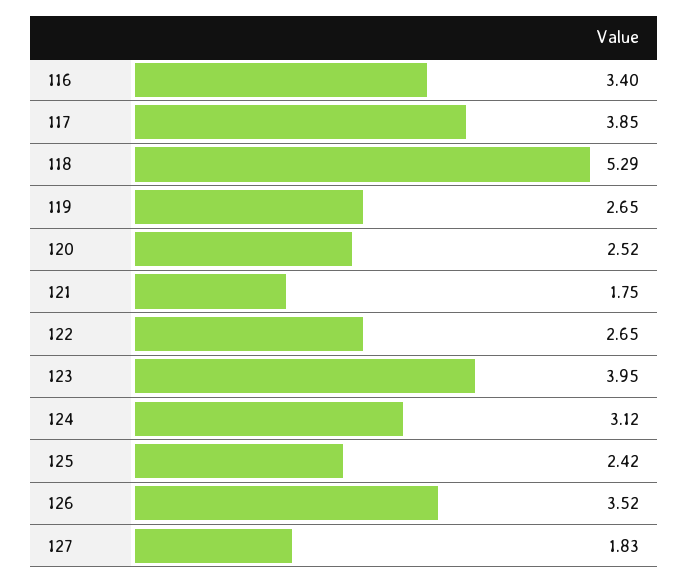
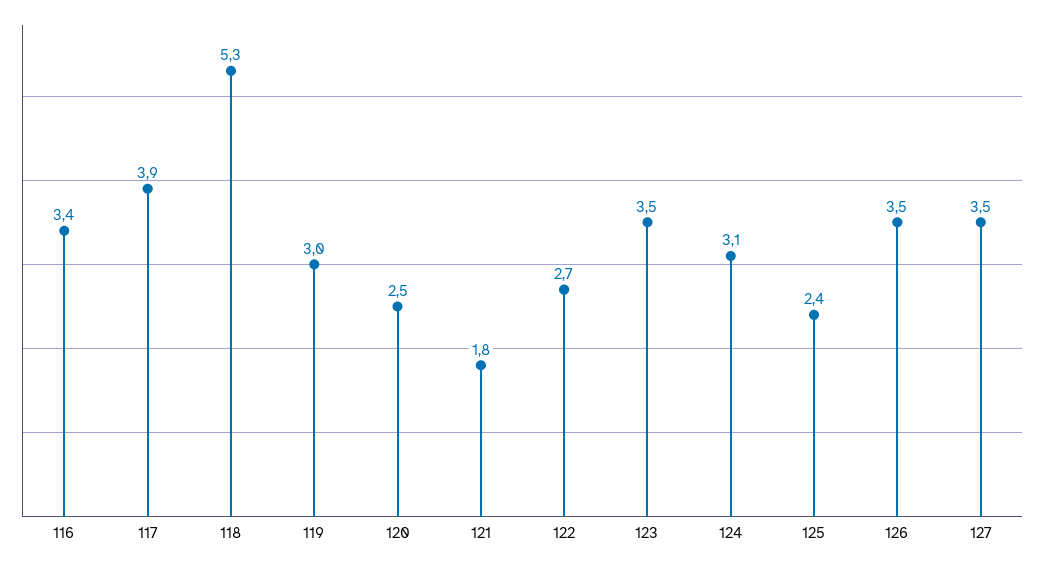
  {
    "116": 3.4,
    "117": 3.85,
    "118": 5.29,
-   "119": 2.65,
+   "119": 3,
    "120": 2.52,
    "121": 1.75,
    "122": 2.65,
-   "123": 3.95,
+   "123": 3.5,
    "124": 3.12,
    "125": 2.42,
    "126": 3.52,
-   "127": 1.83
+   "127": 3.5
  }

